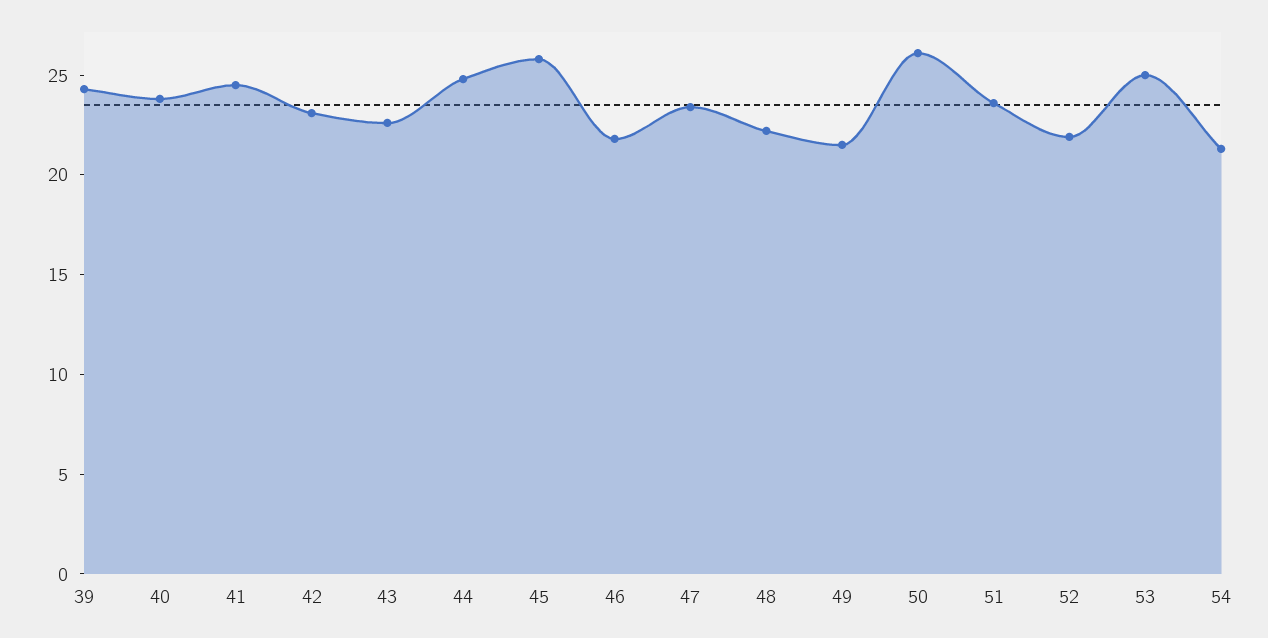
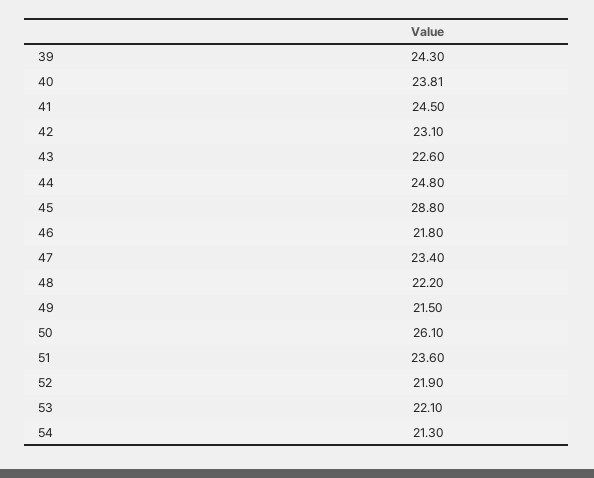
  {
    "39": 24.3,
    "40": 23.81,
    "41": 24.5,
    "42": 23.1,
    "43": 22.6,
    "44": 24.8,
-   "45": 26,
+   "45": 28.8,
    "46": 21.8,
    "47": 23.4,
    "48": 22.2,
    "49": 21.5,
    "50": 26.1,
    "51": 23.6,
    "52": 21.9,
-   "53": 25,
+   "53": 22.1,
    "54": 21.3
  }

